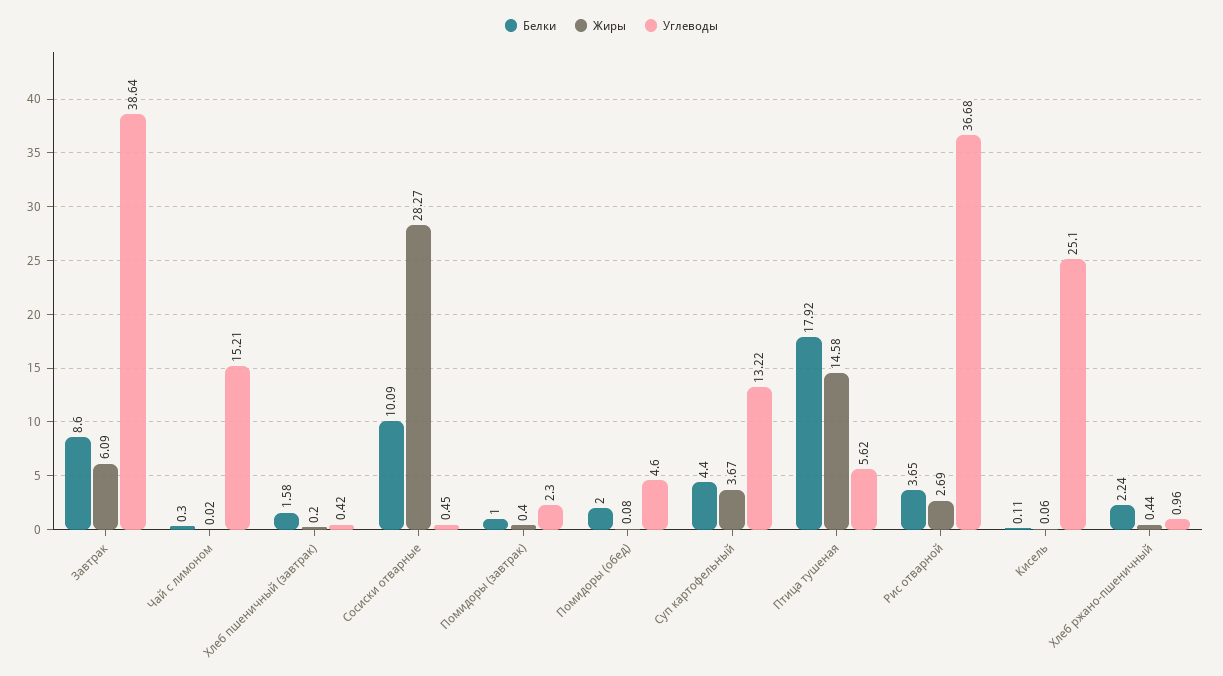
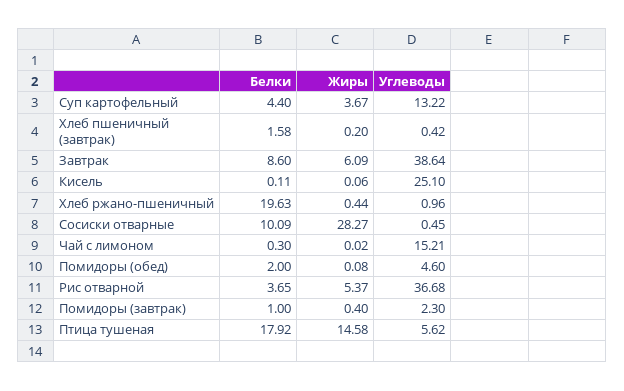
  {
    "Белки": {
      "Завтрак": 8.6,
      "Чай с лимоном": 0.3,
      "Хлеб пшеничный (завтрак)": 1.58,
      "Сосиски отварные": 10.09,
      "Помидоры (завтрак)": 1,
      "Помидоры (обед)": 2,
      "Суп картофельный": 4.4,
      "Птица тушеная": 17.92,
      "Рис отварной": 3.65,
      "Кисель": 0.11,
-     "Хлеб ржано-пшеничный": 2.24
+     "Хлеб ржано-пшеничный": 19.63
    },
    "Жиры": {
      "Завтрак": 6.09,
      "Чай с лимоном": 0.02,
      "Хлеб пшеничный (завтрак)": 0.2,
      "Сосиски отварные": 28.27,
      "Помидоры (завтрак)": 0.4,
      "Помидоры (обед)": 0.08,
      "Суп картофельный": 3.67,
      "Птица тушеная": 14.58,
-     "Рис отварной": 2.69,
+     "Рис отварной": 5.37,
      "Кисель": 0.06,
      "Хлеб ржано-пшеничный": 0.44
    },
    "Углеводы": {
      "Завтрак": 38.64,
      "Чай с лимоном": 15.21,
      "Хлеб пшеничный (завтрак)": 0.42,
      "Сосиски отварные": 0.45,
      "Помидоры (завтрак)": 2.3,
      "Помидоры (обед)": 4.6,
      "Суп картофельный": 13.22,
      "Птица тушеная": 5.62,
      "Рис отварной": 36.68,
      "Кисель": 25.1,
      "Хлеб ржано-пшеничный": 0.96
    }
  }

